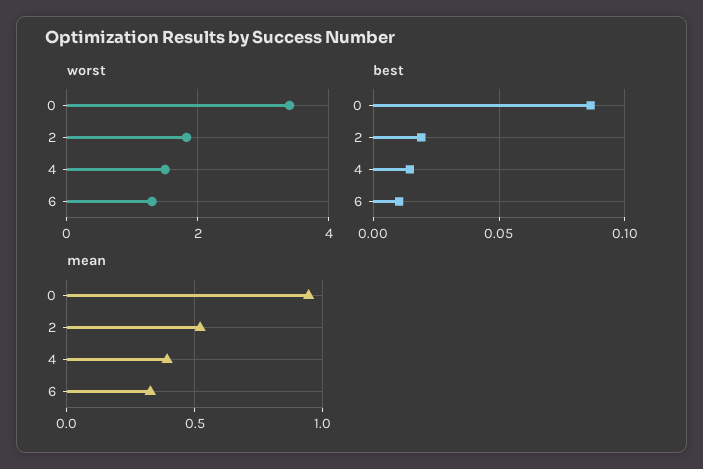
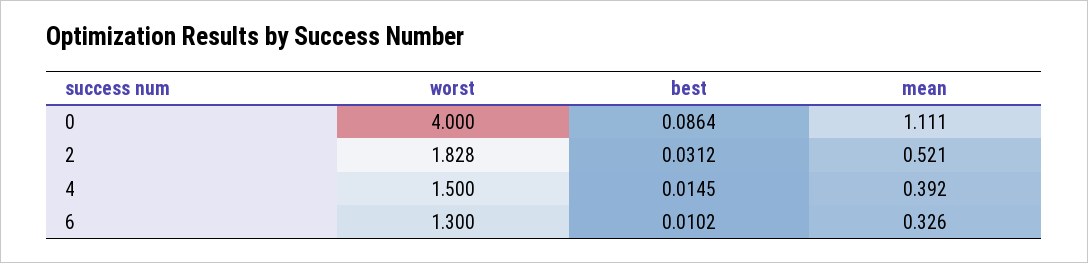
  {
    "worst": {
-     "0": 3.4,
+     "0": 4,
      "2": 1.828,
      "4": 1.5,
      "6": 1.3
    },
    "best": {
      "0": 0.0864,
-     "2": 0.02,
+     "2": 0.0312,
      "4": 0.0145,
      "6": 0.0102
    },
    "mean": {
-     "0": 0.95,
+     "0": 1.111,
      "2": 0.521,
      "4": 0.392,
      "6": 0.326
    }
  }

